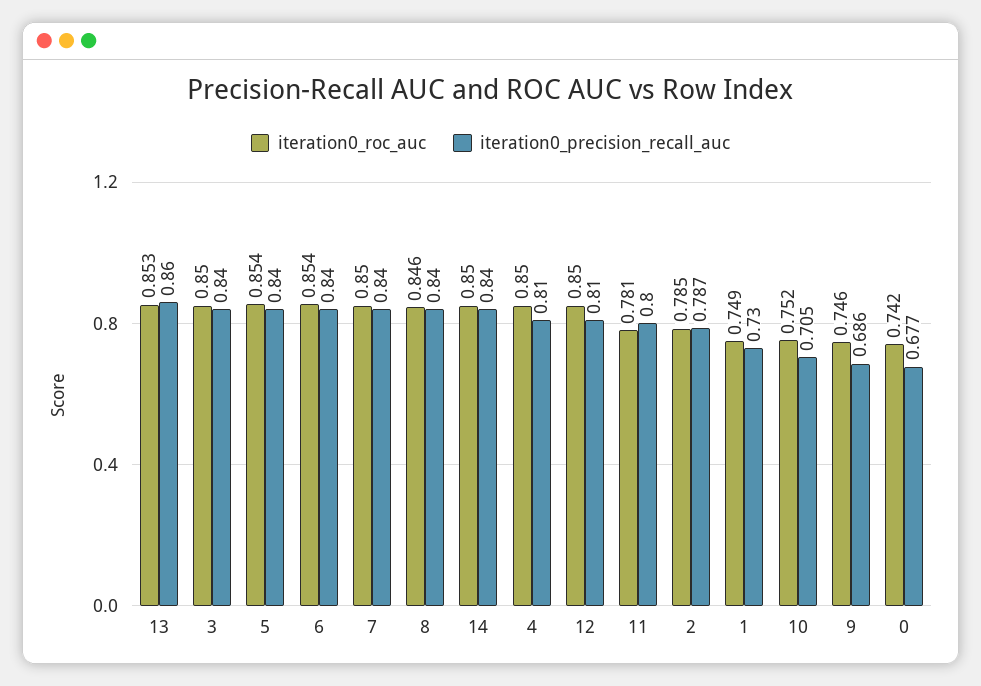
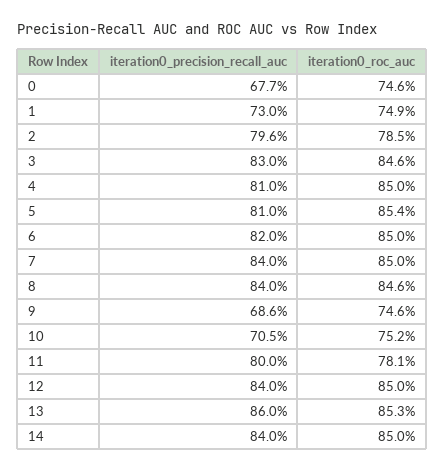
  {
    "iteration0_roc_auc": {
      "13": 0.853,
-     "3": 0.85,
+     "3": 0.846,
      "5": 0.854,
-     "6": 0.854,
+     "6": 0.85,
      "7": 0.85,
      "8": 0.846,
      "14": 0.85,
      "4": 0.85,
      "12": 0.85,
      "11": 0.781,
      "2": 0.785,
      "1": 0.749,
      "10": 0.752,
      "9": 0.746,
-     "0": 0.742
+     "0": 0.746
    },
    "iteration0_precision_recall_auc": {
      "13": 0.86,
-     "3": 0.84,
+     "3": 0.83,
-     "5": 0.84,
+     "5": 0.81,
-     "6": 0.84,
+     "6": 0.82,
      "7": 0.84,
      "8": 0.84,
      "14": 0.84,
      "4": 0.81,
-     "12": 0.81,
+     "12": 0.84,
      "11": 0.8,
-     "2": 0.787,
+     "2": 0.796,
      "1": 0.73,
      "10": 0.705,
      "9": 0.686,
      "0": 0.677
    }
  }

